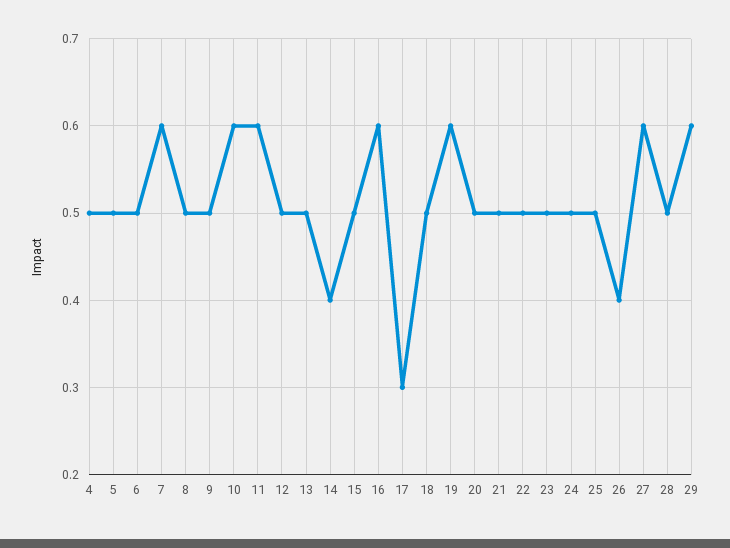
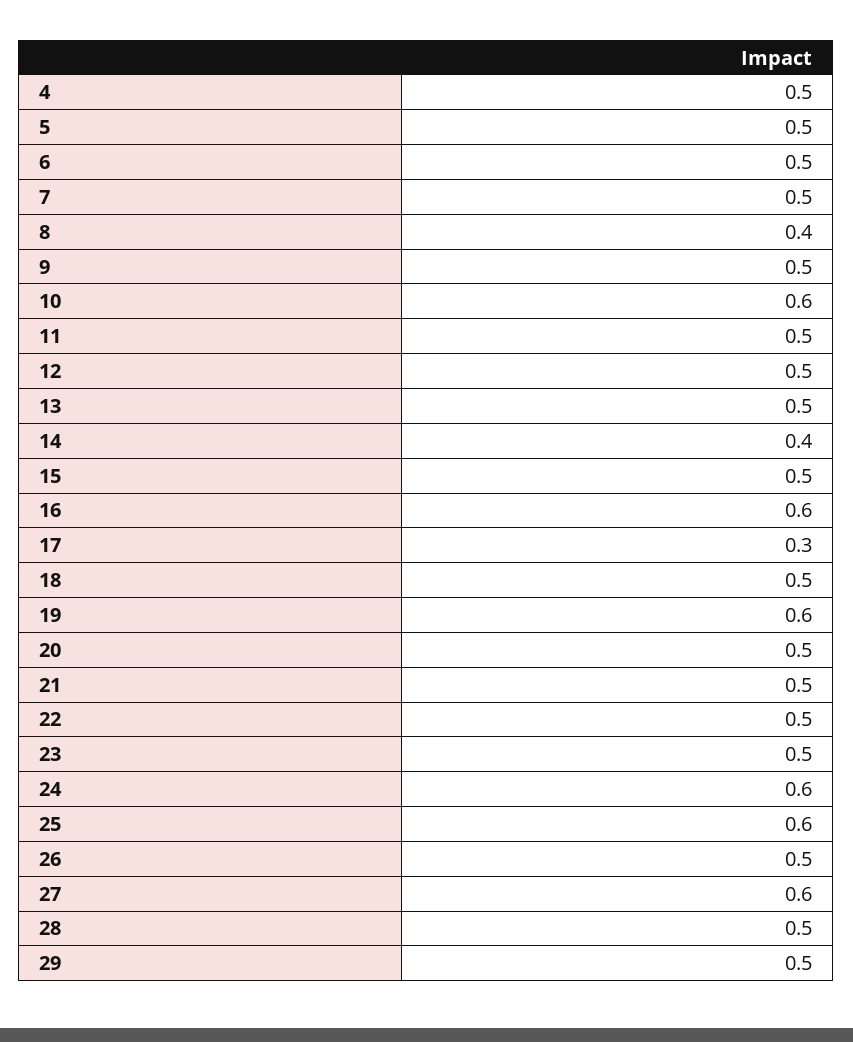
  {
    "4": 0.5,
    "5": 0.5,
    "6": 0.5,
-   "7": 0.6,
+   "7": 0.5,
-   "8": 0.5,
+   "8": 0.4,
    "9": 0.5,
    "10": 0.6,
-   "11": 0.6,
+   "11": 0.5,
    "12": 0.5,
    "13": 0.5,
    "14": 0.4,
    "15": 0.5,
    "16": 0.6,
    "17": 0.3,
    "18": 0.5,
    "19": 0.6,
    "20": 0.5,
    "21": 0.5,
    "22": 0.5,
    "23": 0.5,
-   "24": 0.5,
+   "24": 0.6,
-   "25": 0.5,
+   "25": 0.6,
-   "26": 0.4,
+   "26": 0.5,
    "27": 0.6,
    "28": 0.5,
-   "29": 0.6
+   "29": 0.5
  }

